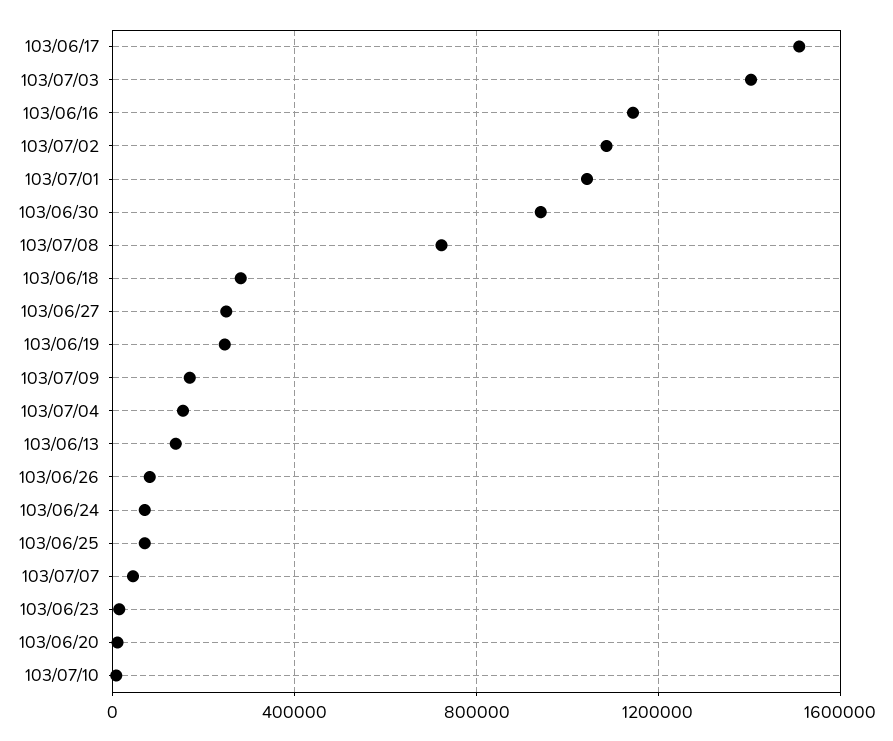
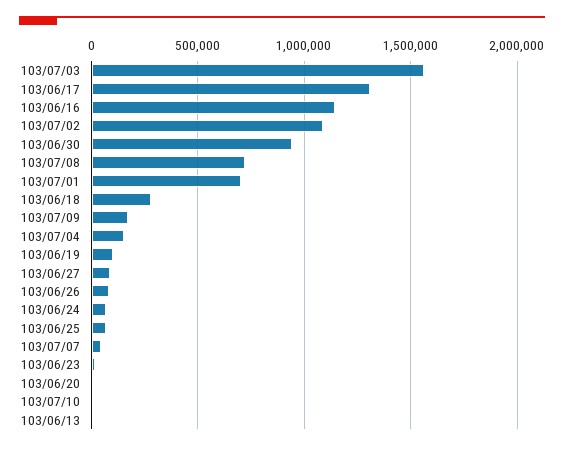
  {
-   "103/06/17": 1500000,
+   "103/06/17": 1300000,
-   "103/07/03": 1400000,
+   "103/07/03": 1550000,
    "103/06/16": 1150000,
    "103/07/02": 1100000,
-   "103/07/01": 1050000,
+   "103/07/01": 700000,
    "103/06/30": 950000,
    "103/07/08": 700000,
    "103/06/18": 300000,
-   "103/06/27": 250000,
+   "103/06/27": 100000,
-   "103/06/19": 250000,
+   "103/06/19": 100000,
    "103/07/09": 150000,
    "103/07/04": 150000,
-   "103/06/13": 150000,
+   "103/06/13": 0,
    "103/06/26": 100000,
    "103/06/24": 50000,
    "103/06/25": 50000,
    "103/07/07": 50000,
    "103/06/23": 0,
    "103/06/20": 0,
    "103/07/10": 0
  }

